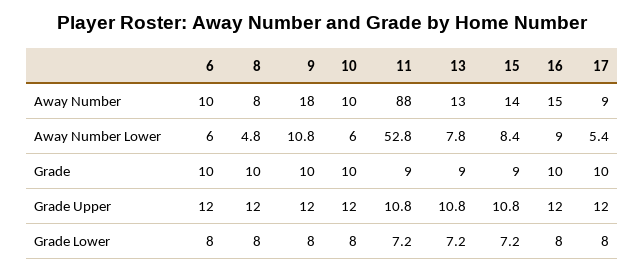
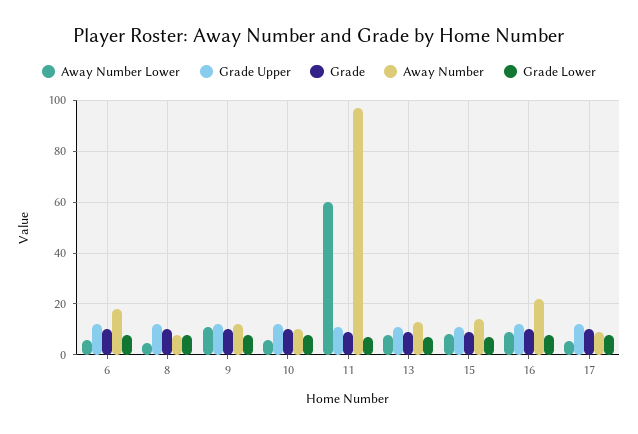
  {
    "Away Number": {
-     "6": 10,
+     "6": 17.5,
      "8": 8,
-     "9": 18,
+     "9": 12.5,
      "10": 10,
-     "11": 88,
+     "11": 97.5,
      "13": 13,
      "15": 14,
-     "16": 15,
+     "16": 22.5,
      "17": 9
    },
    "Away Number Lower": {
      "6": 6,
      "8": 4.8,
      "9": 10.8,
      "10": 6,
-     "11": 52.8,
+     "11": 60,
      "13": 7.8,
      "15": 8.4,
      "16": 9,
      "17": 5.4
    },
    "Grade": {
      "6": 10,
      "8": 10,
      "9": 10,
      "10": 10,
      "11": 9,
      "13": 9,
      "15": 9,
      "16": 10,
      "17": 10
    },
    "Grade Upper": {
      "6": 12,
      "8": 12,
      "9": 12,
      "10": 12,
      "11": 10.8,
      "13": 10.8,
      "15": 10.8,
      "16": 12,
      "17": 12
    },
    "Grade Lower": {
      "6": 8,
      "8": 8,
      "9": 8,
      "10": 8,
      "11": 7.2,
      "13": 7.2,
      "15": 7.2,
      "16": 8,
      "17": 8
    }
  }

